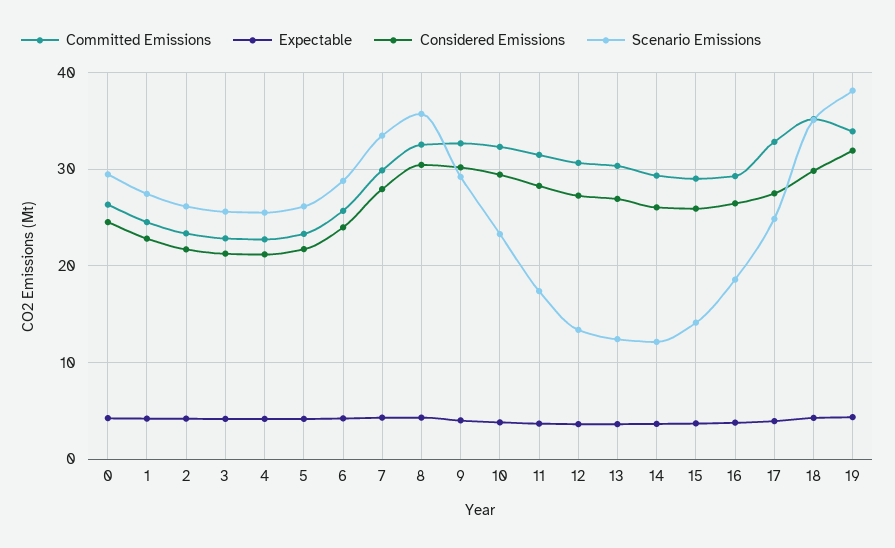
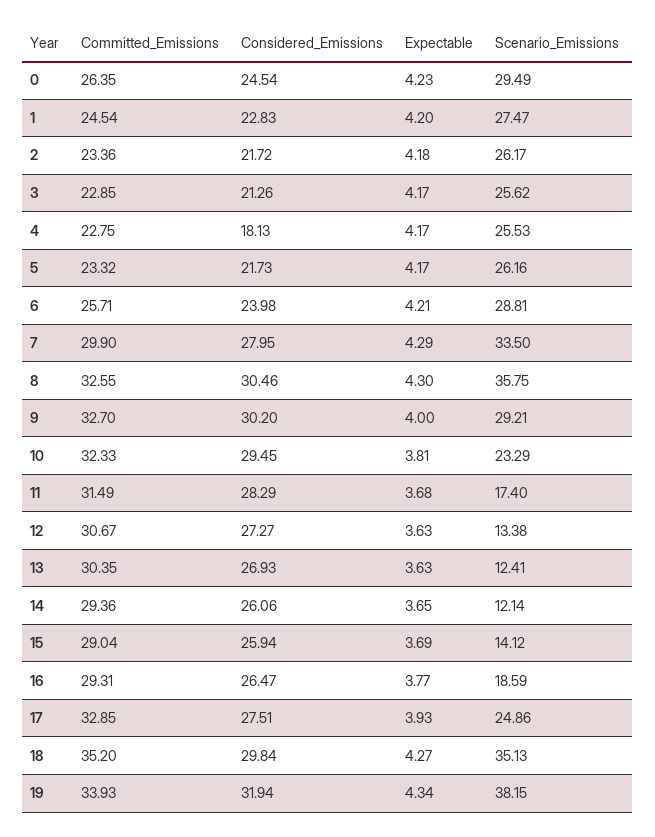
  {
    "Committed Emissions": {
      "0": 26.35,
      "1": 24.54,
      "2": 23.36,
      "3": 22.85,
      "4": 22.75,
      "5": 23.32,
      "6": 25.71,
      "7": 29.9,
      "8": 32.55,
      "9": 32.7,
      "10": 32.33,
      "11": 31.49,
      "12": 30.67,
      "13": 30.35,
      "14": 29.36,
      "15": 29.04,
      "16": 29.31,
      "17": 32.85,
      "18": 35.2,
      "19": 33.93
    },
    "Expectable": {
      "0": 4.23,
      "1": 4.2,
      "2": 4.18,
      "3": 4.17,
      "4": 4.17,
      "5": 4.17,
      "6": 4.21,
      "7": 4.29,
      "8": 4.3,
      "9": 4,
      "10": 3.81,
      "11": 3.68,
      "12": 3.63,
      "13": 3.63,
      "14": 3.65,
      "15": 3.69,
      "16": 3.77,
      "17": 3.93,
      "18": 4.27,
      "19": 4.34
    },
    "Considered Emissions": {
      "0": 24.54,
      "1": 22.83,
      "2": 21.72,
      "3": 21.26,
-     "4": 21,
+     "4": 18.13,
      "5": 21.73,
      "6": 23.98,
      "7": 27.95,
      "8": 30.46,
      "9": 30.2,
      "10": 29.45,
      "11": 28.29,
      "12": 27.27,
      "13": 26.93,
      "14": 26.06,
      "15": 25.94,
      "16": 26.47,
      "17": 27.51,
      "18": 29.84,
      "19": 31.94
    },
    "Scenario Emissions": {
      "0": 29.49,
      "1": 27.47,
      "2": 26.17,
      "3": 25.62,
      "4": 25.53,
      "5": 26.16,
      "6": 28.81,
      "7": 33.5,
      "8": 35.75,
      "9": 29.21,
      "10": 23.29,
      "11": 17.4,
      "12": 13.38,
      "13": 12.41,
      "14": 12.14,
      "15": 14.12,
      "16": 18.59,
      "17": 24.86,
      "18": 35.13,
      "19": 38.15
    }
  }

